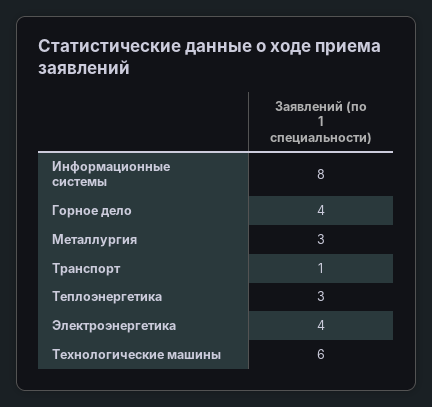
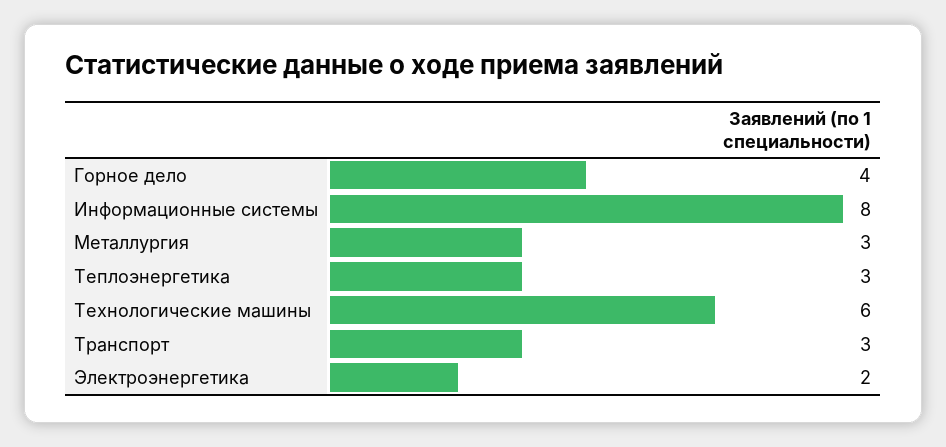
  {
    "Информационные системы": 8,
    "Горное дело": 4,
    "Металлургия": 3,
-   "Транспорт": 1,
+   "Транспорт": 3,
    "Теплоэнергетика": 3,
-   "Электроэнергетика": 4,
+   "Электроэнергетика": 2,
    "Технологические машины": 6
  }

